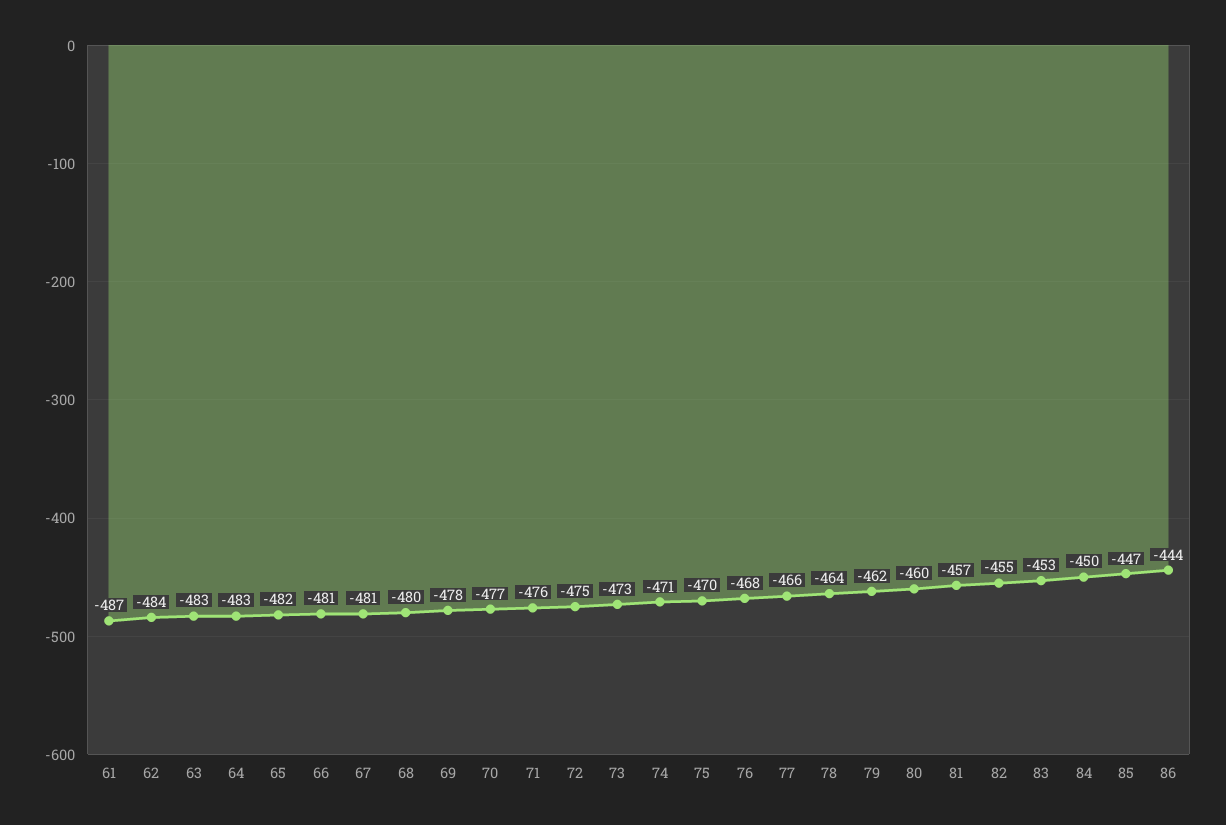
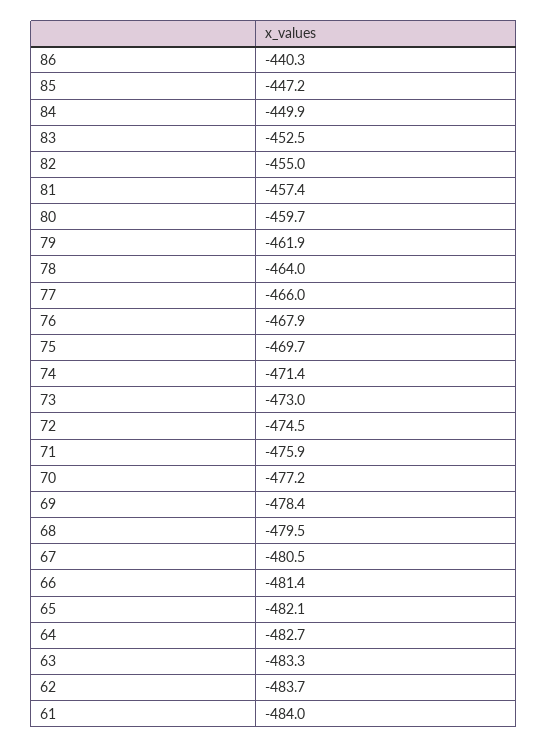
  {
-   "61": -487,
+   "61": -484,
    "62": -483.7,
    "63": -483.3,
    "64": -482.7,
    "65": -482.1,
    "66": -481.4,
    "67": -480.5,
    "68": -479.5,
    "69": -478.4,
    "70": -477.2,
    "71": -475.9,
    "72": -474.5,
    "73": -473,
    "74": -471.4,
    "75": -469.7,
    "76": -467.9,
    "77": -466,
    "78": -464,
    "79": -461.9,
    "80": -459.7,
    "81": -457.4,
    "82": -455,
    "83": -452.5,
    "84": -449.9,
    "85": -447.2,
-   "86": -444
+   "86": -440.3
  }

